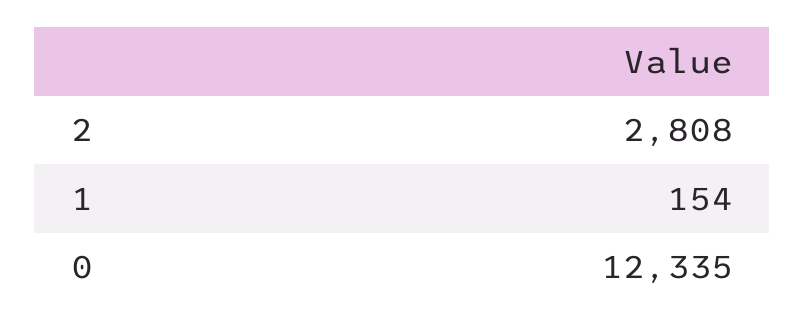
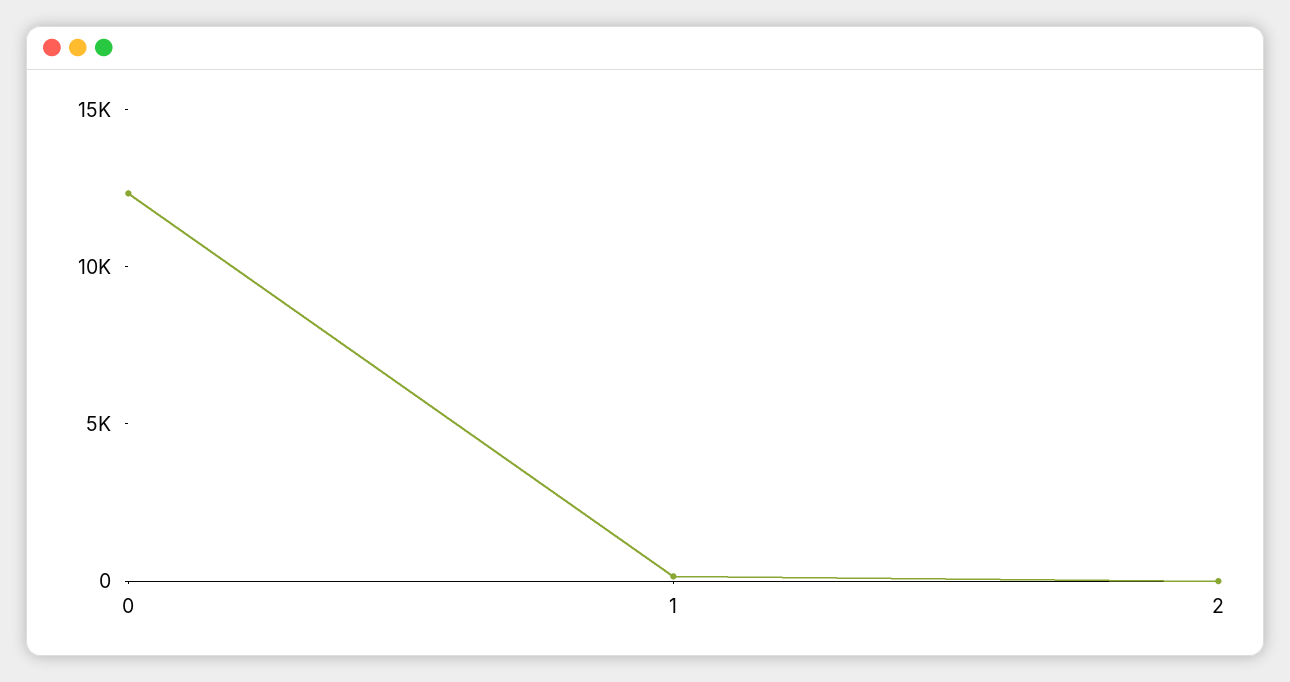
  {
-   "2": 2808,
+   "2": 0,
    "1": 154,
    "0": 12335
  }

